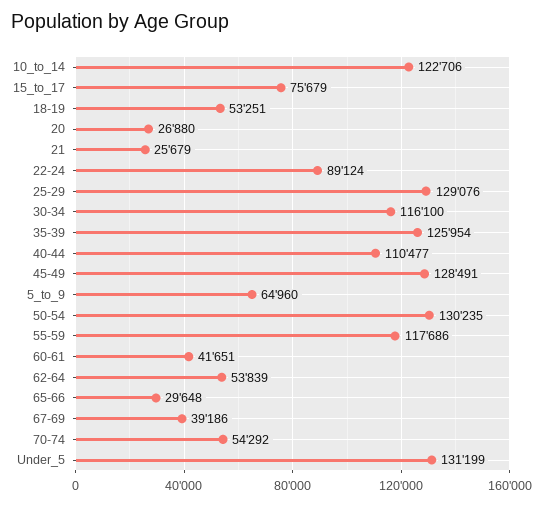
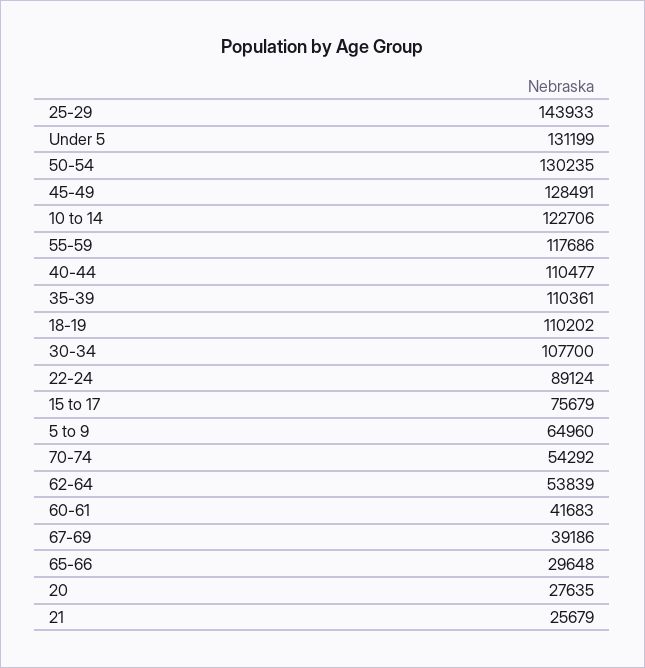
  {
    "10_to_14": 122706,
    "15_to_17": 75679,
-   "18-19": 53251,
+   "18-19": 110202,
-   "20": 26880,
+   "20": 27635,
    "21": 25679,
    "22-24": 89124,
-   "25-29": 129076,
+   "25-29": 143933,
-   "30-34": 116100,
+   "30-34": 107700,
-   "35-39": 125954,
+   "35-39": 110361,
    "40-44": 110477,
    "45-49": 128491,
    "5_to_9": 64960,
    "50-54": 130235,
    "55-59": 117686,
-   "60-61": 41651,
+   "60-61": 41683,
    "62-64": 53839,
    "65-66": 29648,
    "67-69": 39186,
    "70-74": 54292,
    "Under_5": 131199
  }

